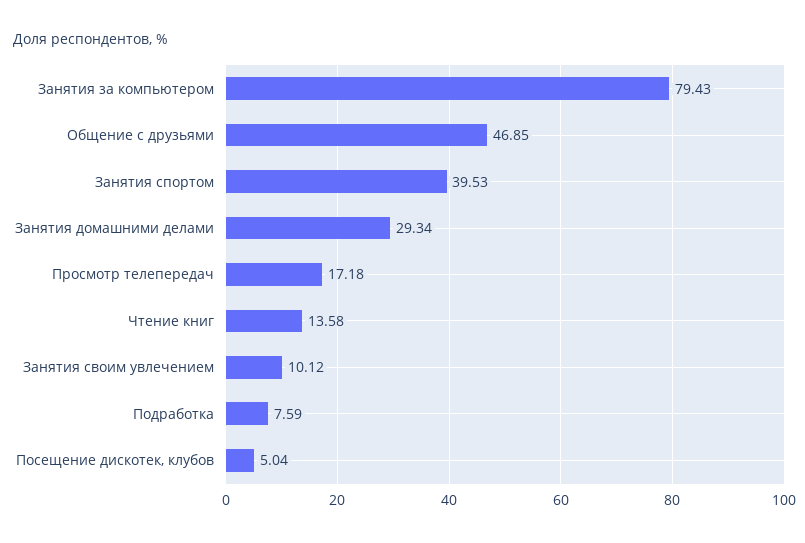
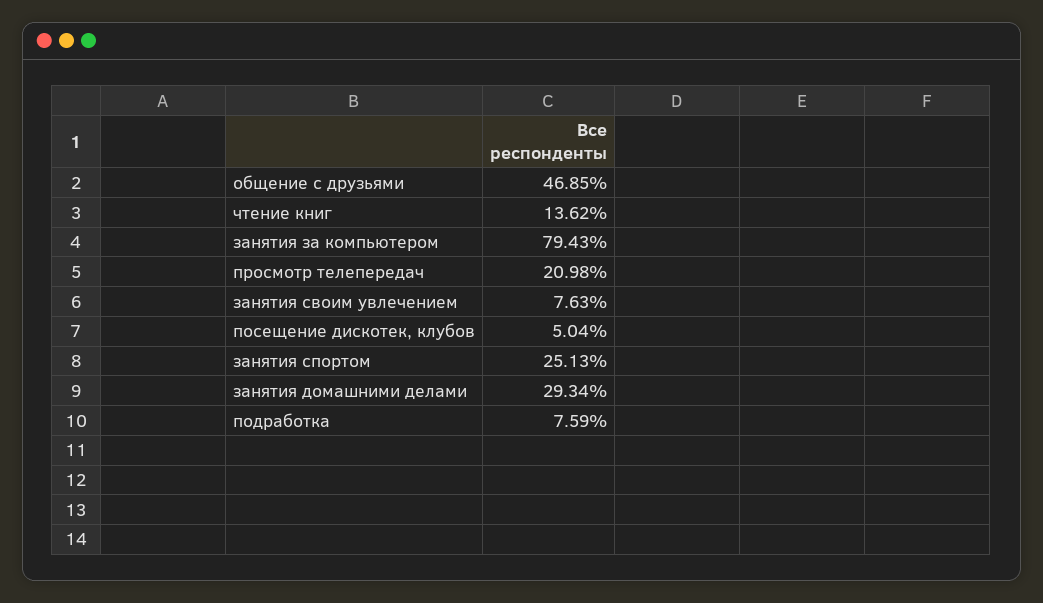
  {
    "Занятия за компьютером": 79.43,
    "Общение с друзьями": 46.85,
-   "Занятия спортом": 39.53,
+   "Занятия спортом": 25.13,
    "Занятия домашними делами": 29.34,
-   "Просмотр телепередач": 17.18,
+   "Просмотр телепередач": 20.98,
-   "Чтение книг": 13.58,
+   "Чтение книг": 13.62,
-   "Занятия своим увлечением": 10.12,
+   "Занятия своим увлечением": 7.63,
    "Подработка": 7.59,
    "Посещение дискотек, клубов": 5.04
  }

